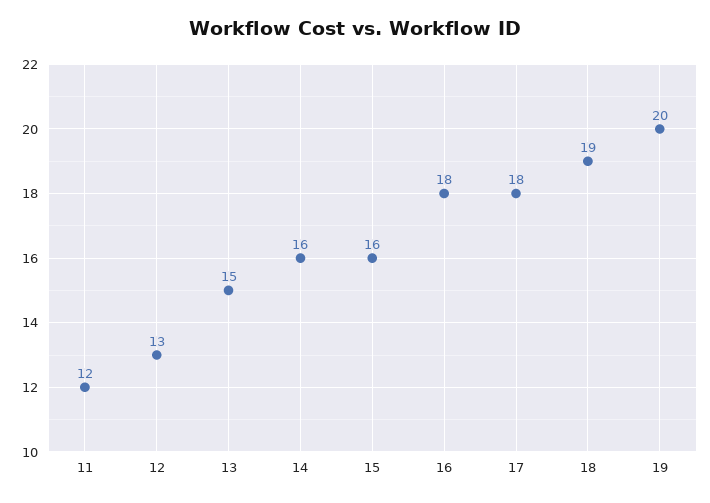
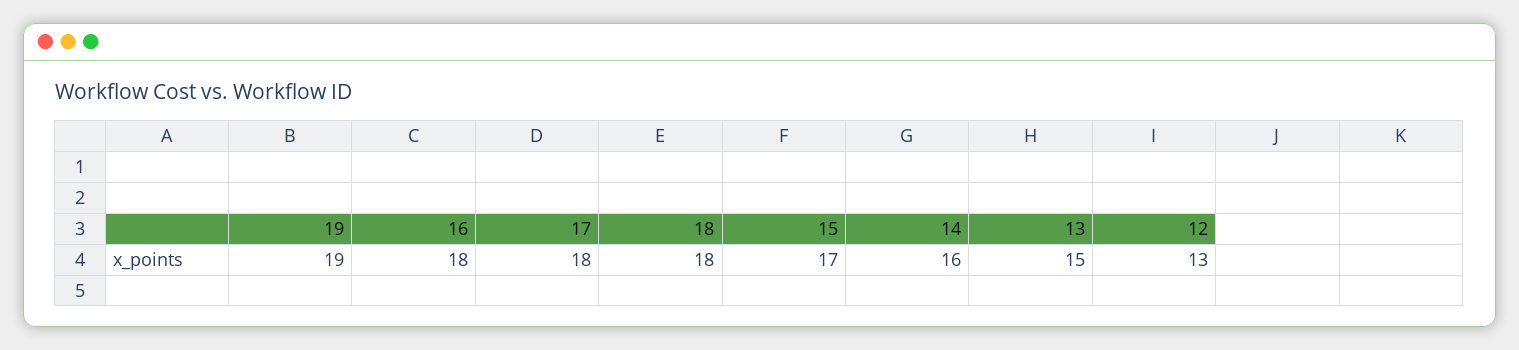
  {
-   "11": 12,
    "12": 13,
    "13": 15,
    "14": 16,
-   "15": 16,
+   "15": 17,
    "16": 18,
    "17": 18,
-   "18": 19,
+   "18": 18,
-   "19": 20
+   "19": 19
  }

